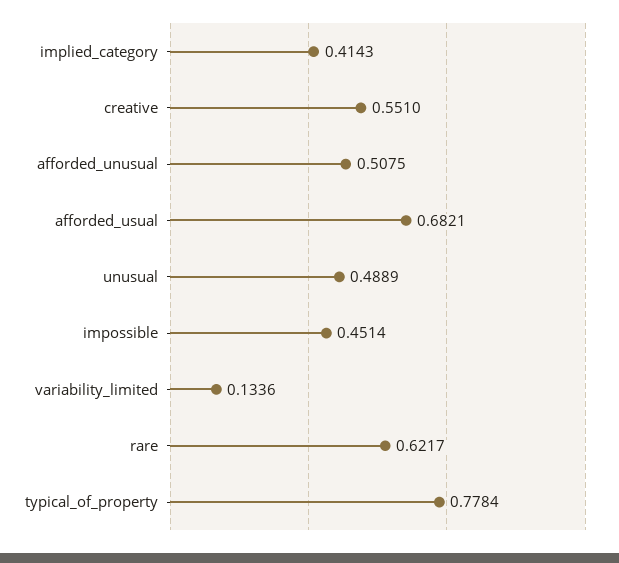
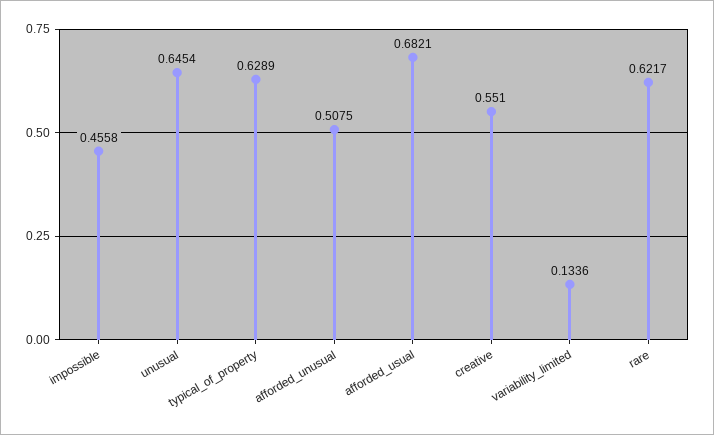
  {
-   "implied_category": 0.4143,
    "creative": 0.551,
    "afforded_unusual": 0.5075,
    "afforded_usual": 0.6821,
-   "unusual": 0.4889,
+   "unusual": 0.6454,
-   "impossible": 0.4514,
+   "impossible": 0.4558,
    "variability_limited": 0.1336,
    "rare": 0.6217,
-   "typical_of_property": 0.7784
+   "typical_of_property": 0.6289
  }

